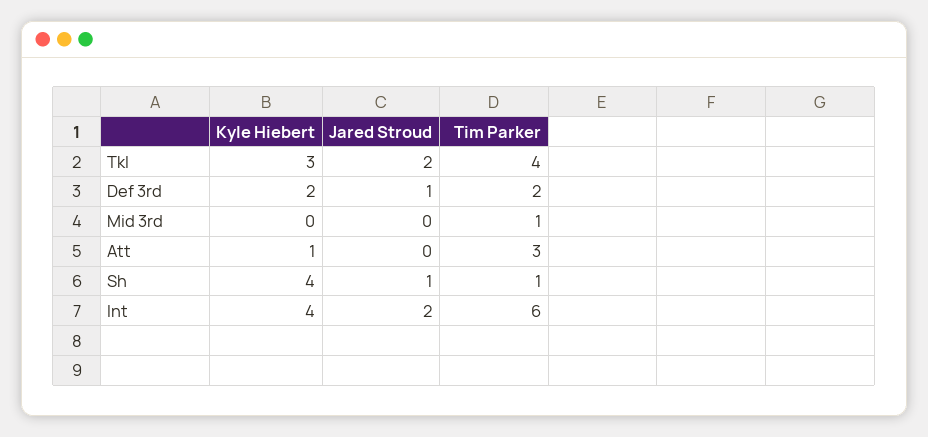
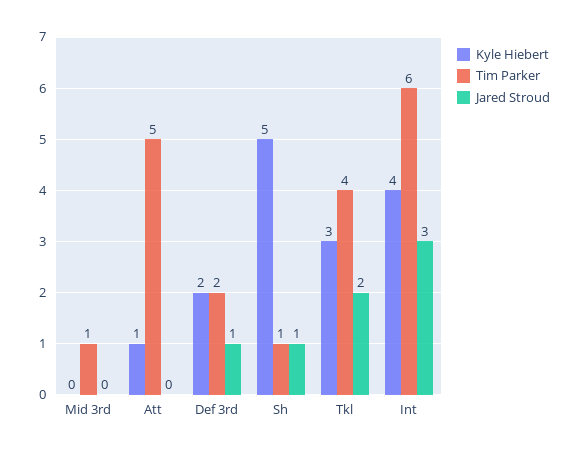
  {
    "Kyle Hiebert": {
      "Tkl": 3,
      "Def 3rd": 2,
      "Mid 3rd": 0,
      "Att": 1,
-     "Sh": 4,
+     "Sh": 5,
      "Int": 4
    },
    "Jared Stroud": {
      "Tkl": 2,
      "Def 3rd": 1,
      "Mid 3rd": 0,
      "Att": 0,
      "Sh": 1,
-     "Int": 2
+     "Int": 3
    },
    "Tim Parker": {
      "Tkl": 4,
      "Def 3rd": 2,
      "Mid 3rd": 1,
-     "Att": 3,
+     "Att": 5,
      "Sh": 1,
      "Int": 6
    }
  }

